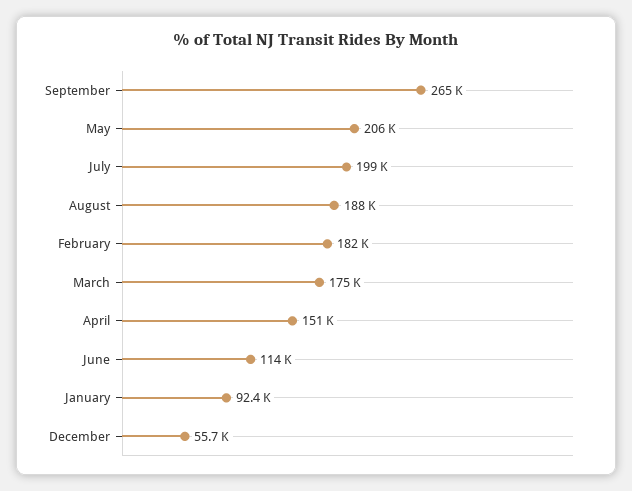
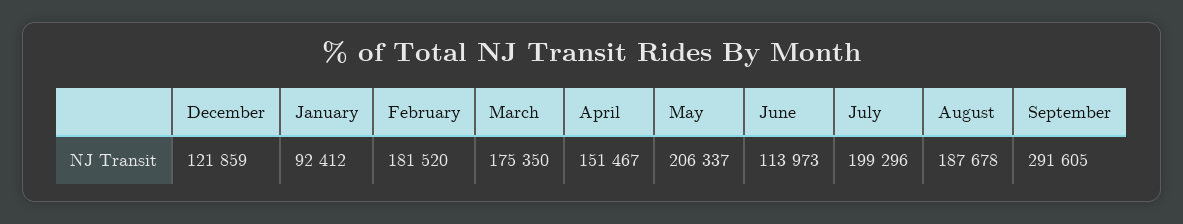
  {
-   "September": 265000,
+   "September": 291605,
    "May": 206337,
    "July": 199296,
    "August": 187678,
    "February": 181520,
    "March": 175350,
    "April": 151467,
    "June": 113973,
    "January": 92412,
-   "December": 55700
+   "December": 121859
  }

